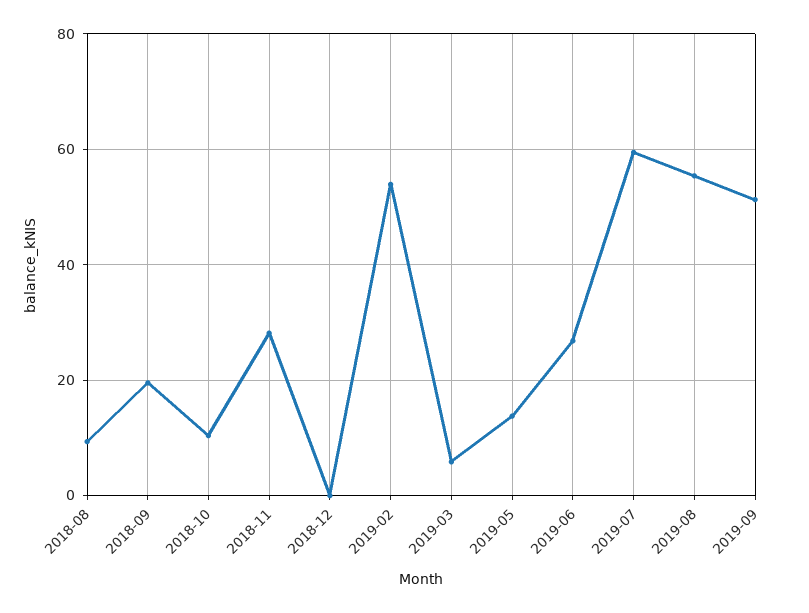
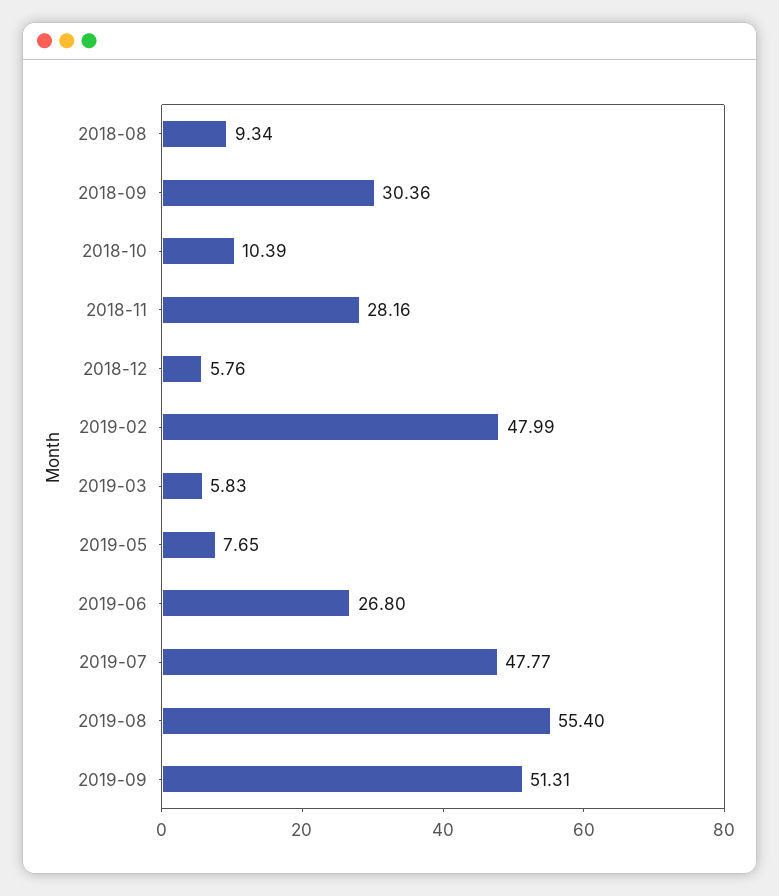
  {
    "2018-08": 9.34,
-   "2018-09": 20,
+   "2018-09": 30.36,
    "2018-10": 10.39,
    "2018-11": 28.16,
-   "2018-12": 0,
+   "2018-12": 5.76,
-   "2019-02": 54,
+   "2019-02": 47.99,
    "2019-03": 5.83,
-   "2019-05": 14,
+   "2019-05": 7.65,
    "2019-06": 26.8,
-   "2019-07": 60,
+   "2019-07": 47.77,
    "2019-08": 55.4,
    "2019-09": 51.31
  }

